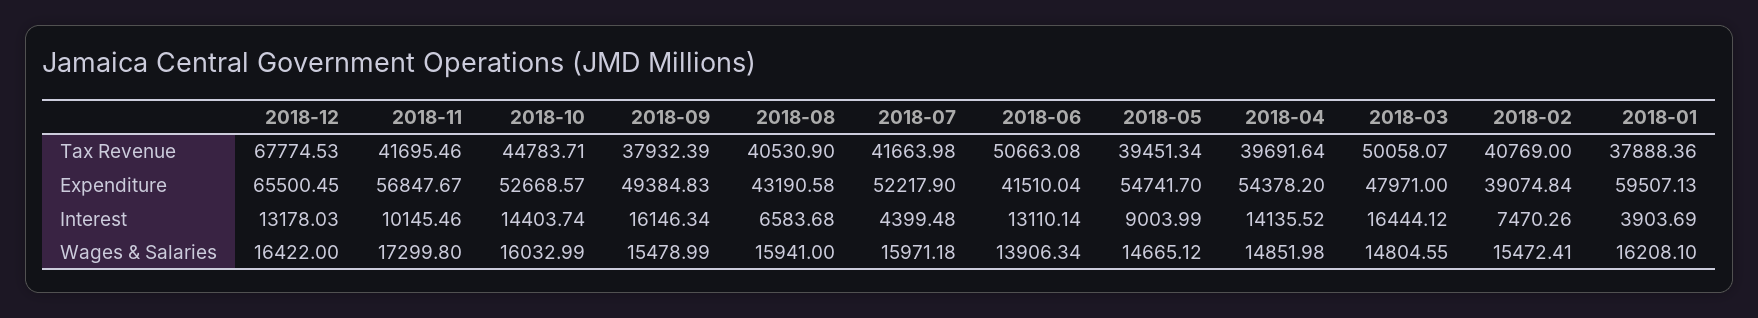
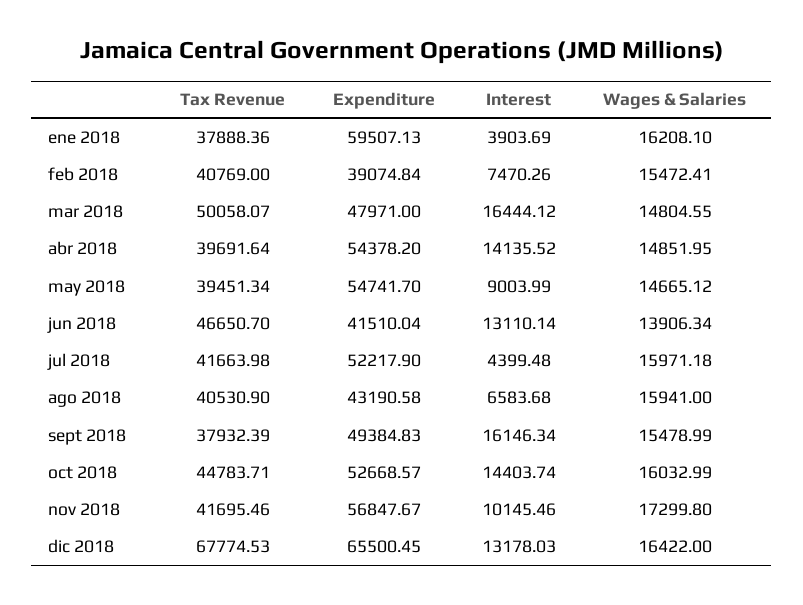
  {
    "2018-12": {
      "Tax Revenue": 67774.53,
      "Expenditure": 65500.45,
      "Interest": 13178.03,
      "Wages & Salaries": 16422
    },
    "2018-11": {
      "Tax Revenue": 41695.46,
      "Expenditure": 56847.67,
      "Interest": 10145.46,
      "Wages & Salaries": 17299.8
    },
    "2018-10": {
      "Tax Revenue": 44783.71,
      "Expenditure": 52668.57,
      "Interest": 14403.74,
      "Wages & Salaries": 16032.99
    },
    "2018-09": {
      "Tax Revenue": 37932.39,
      "Expenditure": 49384.83,
      "Interest": 16146.34,
      "Wages & Salaries": 15478.99
    },
    "2018-08": {
      "Tax Revenue": 40530.9,
      "Expenditure": 43190.58,
      "Interest": 6583.68,
      "Wages & Salaries": 15941
    },
    "2018-07": {
      "Tax Revenue": 41663.98,
      "Expenditure": 52217.9,
      "Interest": 4399.48,
      "Wages & Salaries": 15971.18
    },
    "2018-06": {
-     "Tax Revenue": 50663.08,
+     "Tax Revenue": 46650.7,
      "Expenditure": 41510.04,
      "Interest": 13110.14,
      "Wages & Salaries": 13906.34
    },
    "2018-05": {
      "Tax Revenue": 39451.34,
      "Expenditure": 54741.7,
      "Interest": 9003.99,
      "Wages & Salaries": 14665.12
    },
    "2018-04": {
      "Tax Revenue": 39691.64,
      "Expenditure": 54378.2,
      "Interest": 14135.52,
-     "Wages & Salaries": 14851.98
+     "Wages & Salaries": 14851.95
    },
    "2018-03": {
      "Tax Revenue": 50058.07,
      "Expenditure": 47971,
      "Interest": 16444.12,
      "Wages & Salaries": 14804.55
    },
    "2018-02": {
      "Tax Revenue": 40769,
      "Expenditure": 39074.84,
      "Interest": 7470.26,
      "Wages & Salaries": 15472.41
    },
    "2018-01": {
      "Tax Revenue": 37888.36,
      "Expenditure": 59507.13,
      "Interest": 3903.69,
      "Wages & Salaries": 16208.1
    }
  }

